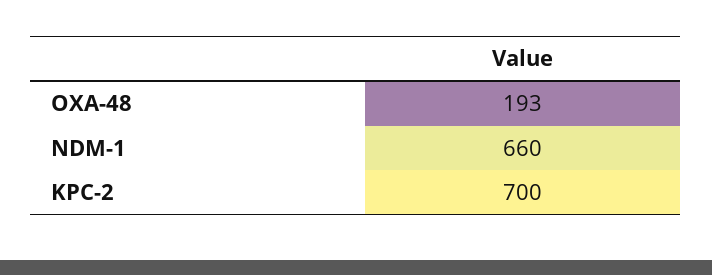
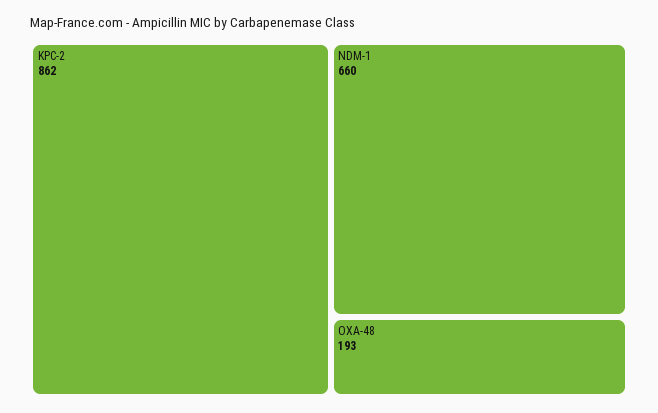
  {
    "OXA-48": 193,
    "NDM-1": 660,
-   "KPC-2": 700
+   "KPC-2": 862
  }

